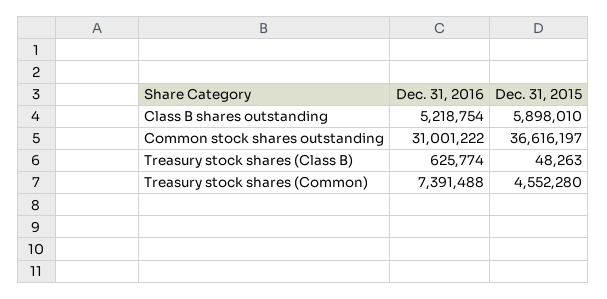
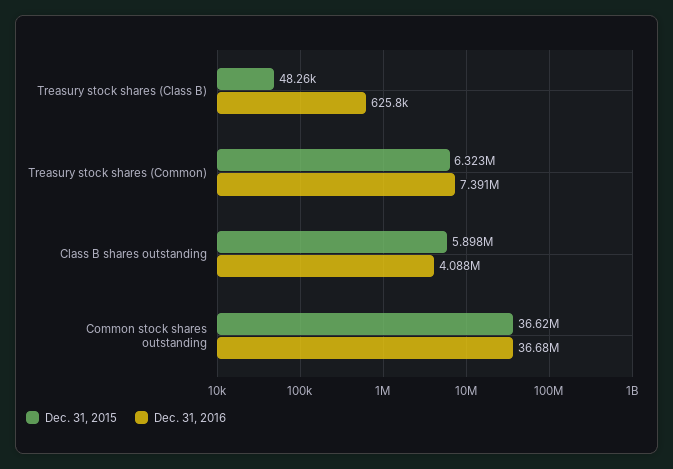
  {
    "Dec. 31, 2016": {
-     "Class B shares outstanding": 5218754,
+     "Class B shares outstanding": 4088000,
-     "Common stock shares outstanding": 31001222,
+     "Common stock shares outstanding": 36680000,
      "Treasury stock shares (Class B)": 625774,
      "Treasury stock shares (Common)": 7391488
    },
    "Dec. 31, 2015": {
      "Class B shares outstanding": 5898010,
      "Common stock shares outstanding": 36616197,
      "Treasury stock shares (Class B)": 48263,
-     "Treasury stock shares (Common)": 4552280
+     "Treasury stock shares (Common)": 6323000
    }
  }

